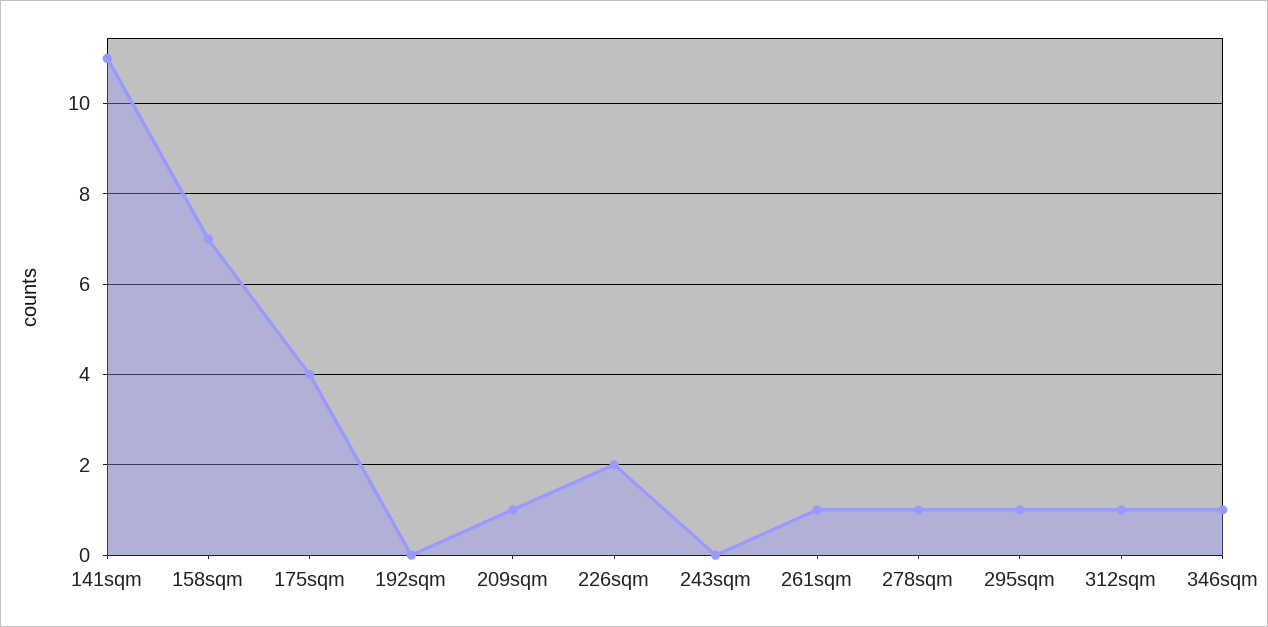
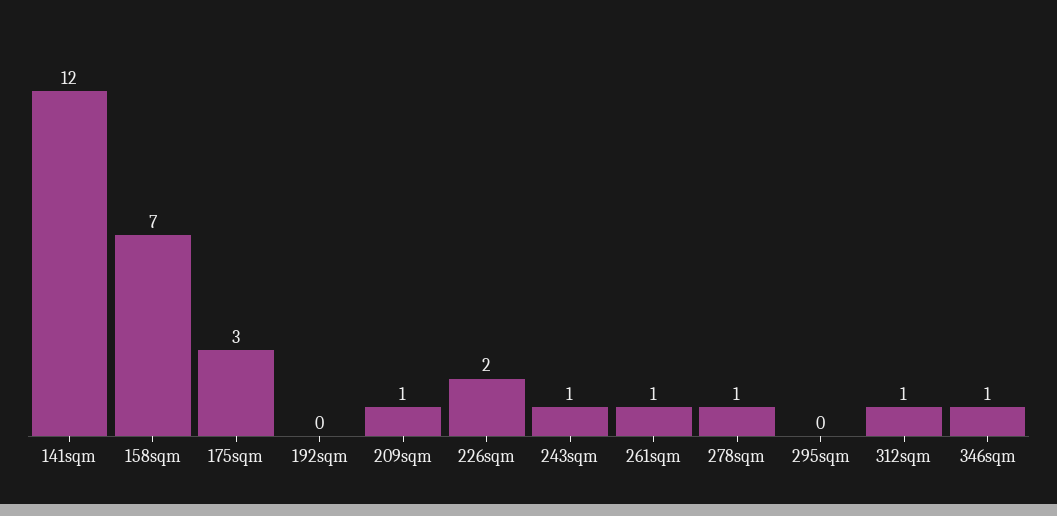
  {
-   "141sqm": 11,
+   "141sqm": 12,
    "158sqm": 7,
-   "175sqm": 4,
+   "175sqm": 3,
    "192sqm": 0,
    "209sqm": 1,
    "226sqm": 2,
-   "243sqm": 0,
+   "243sqm": 1,
    "261sqm": 1,
    "278sqm": 1,
-   "295sqm": 1,
+   "295sqm": 0,
    "312sqm": 1,
    "346sqm": 1
  }

